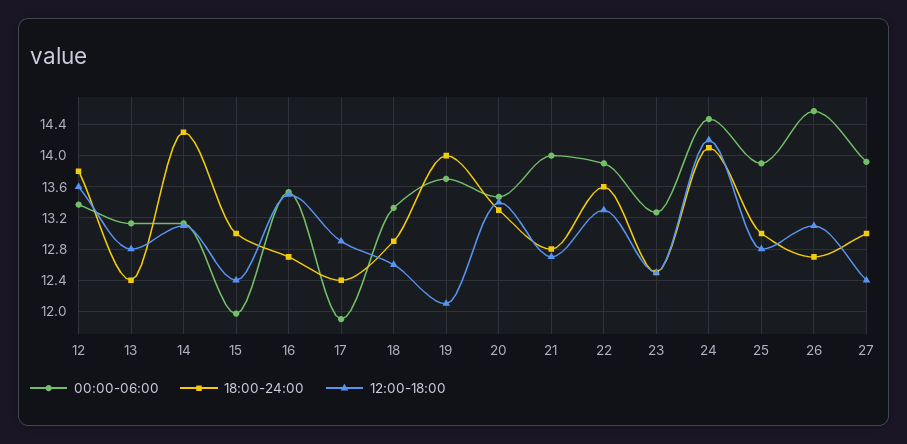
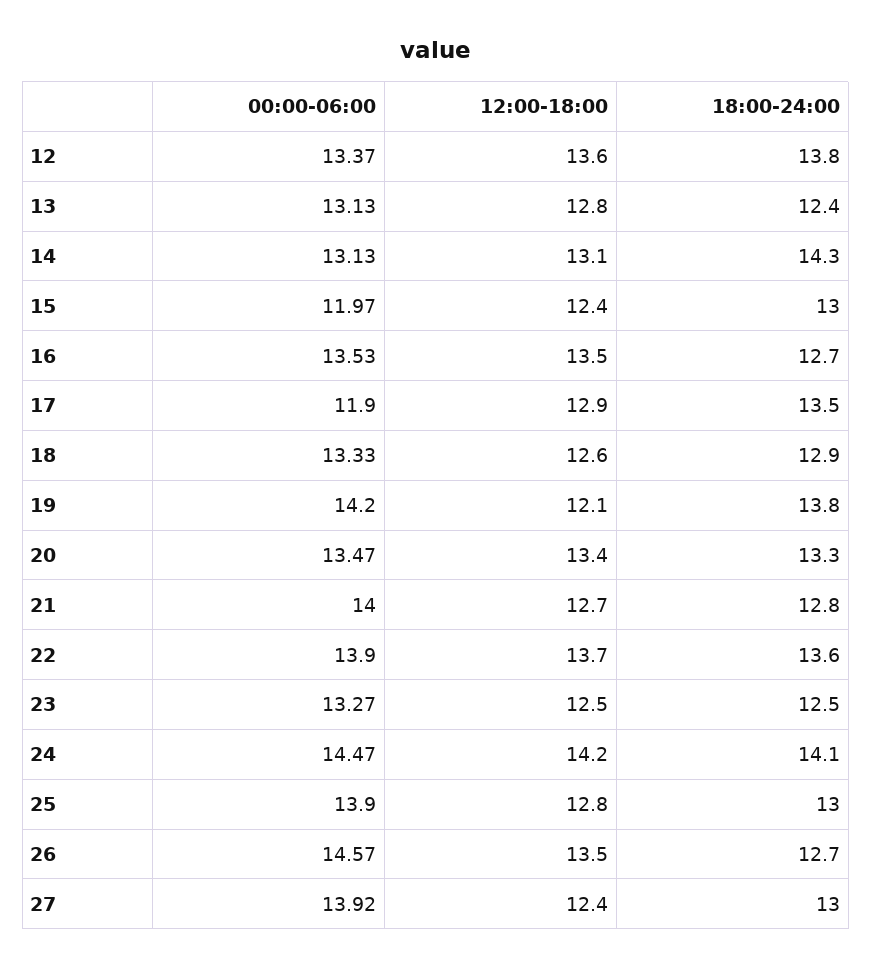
  {
    "00:00-06:00": {
      "12": 13.37,
      "13": 13.13,
      "14": 13.13,
      "15": 11.97,
      "16": 13.53,
      "17": 11.9,
      "18": 13.33,
-     "19": 13.7,
+     "19": 14.2,
      "20": 13.47,
      "21": 14,
      "22": 13.9,
      "23": 13.27,
      "24": 14.47,
      "25": 13.9,
      "26": 14.57,
      "27": 13.92
    },
    "18:00-24:00": {
      "12": 13.8,
      "13": 12.4,
      "14": 14.3,
      "15": 13,
      "16": 12.7,
-     "17": 12.4,
+     "17": 13.5,
      "18": 12.9,
-     "19": 14,
+     "19": 13.8,
      "20": 13.3,
      "21": 12.8,
      "22": 13.6,
      "23": 12.5,
      "24": 14.1,
      "25": 13,
      "26": 12.7,
      "27": 13
    },
    "12:00-18:00": {
      "12": 13.6,
      "13": 12.8,
      "14": 13.1,
      "15": 12.4,
      "16": 13.5,
      "17": 12.9,
      "18": 12.6,
      "19": 12.1,
      "20": 13.4,
      "21": 12.7,
-     "22": 13.3,
+     "22": 13.7,
      "23": 12.5,
      "24": 14.2,
      "25": 12.8,
-     "26": 13.1,
+     "26": 13.5,
      "27": 12.4
    }
  }

